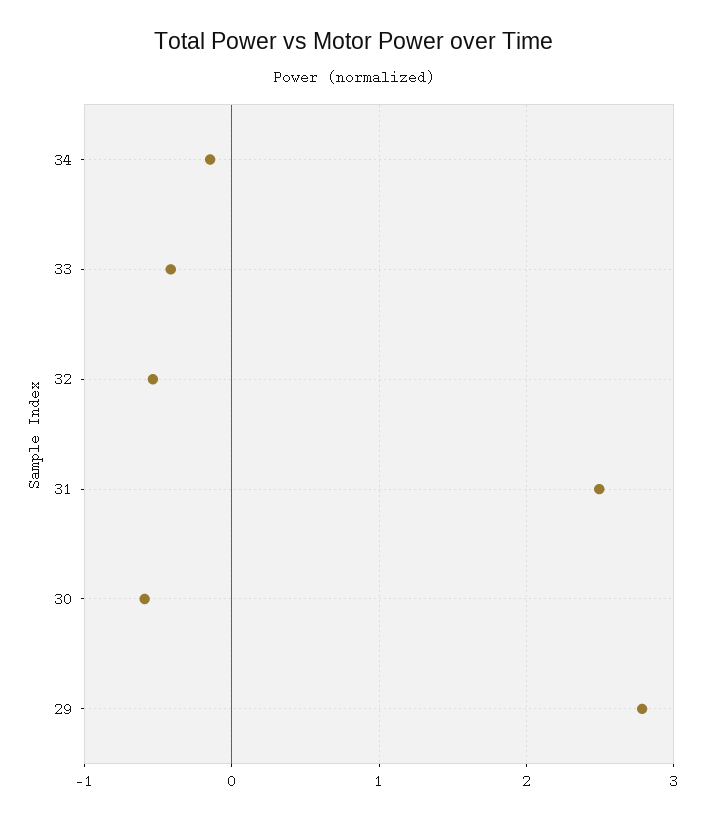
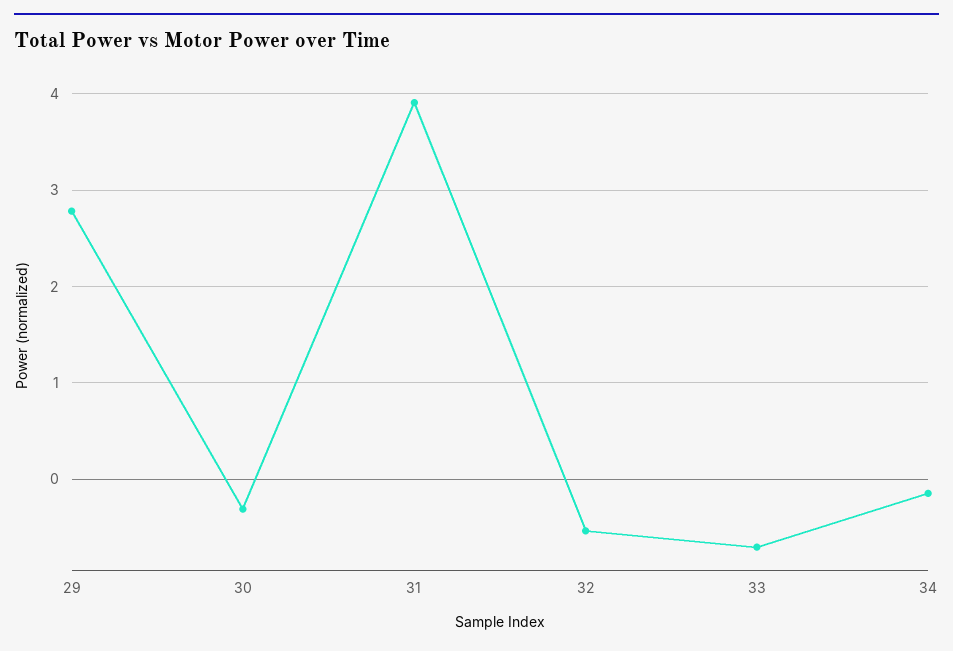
  {
    "34": -0.1,
-   "33": -0.4,
+   "33": -0.7,
    "32": -0.5,
-   "31": 2.5,
+   "31": 3.9,
-   "30": -0.6,
+   "30": -0.3,
    "29": 2.8
  }

